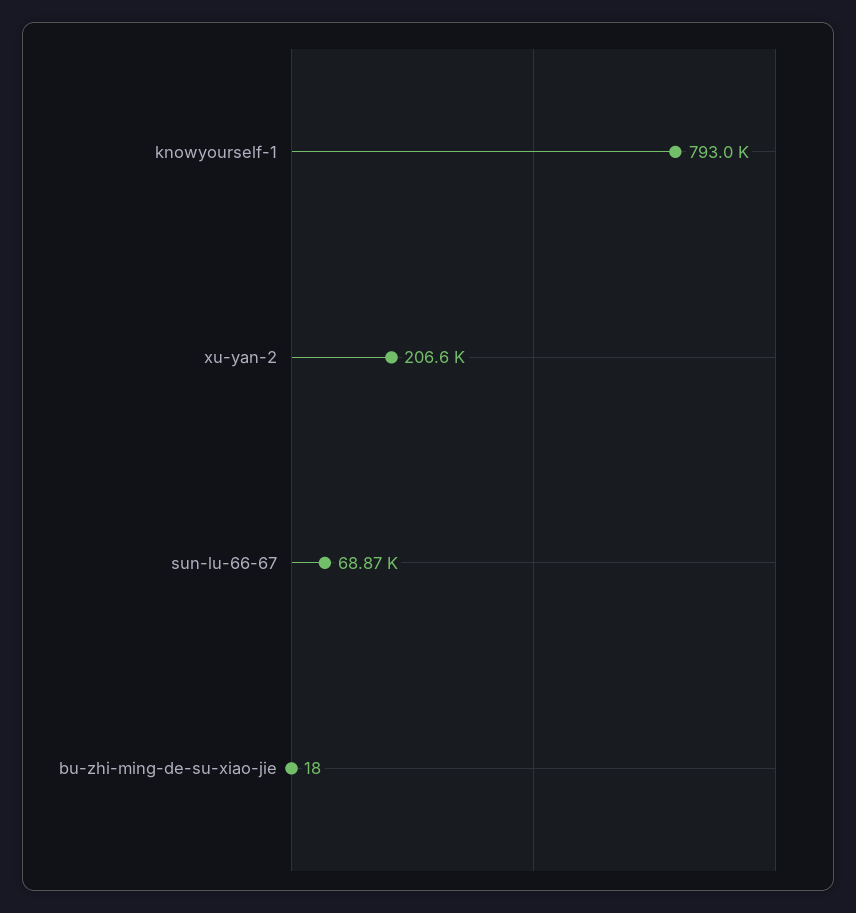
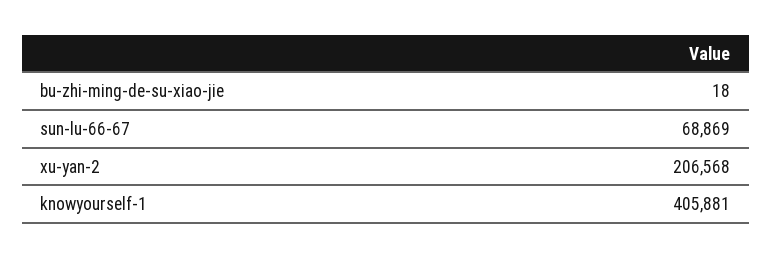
  {
-   "knowyourself-1": 793000,
+   "knowyourself-1": 405881,
    "xu-yan-2": 206568,
    "sun-lu-66-67": 68869,
    "bu-zhi-ming-de-su-xiao-jie": 18
  }

